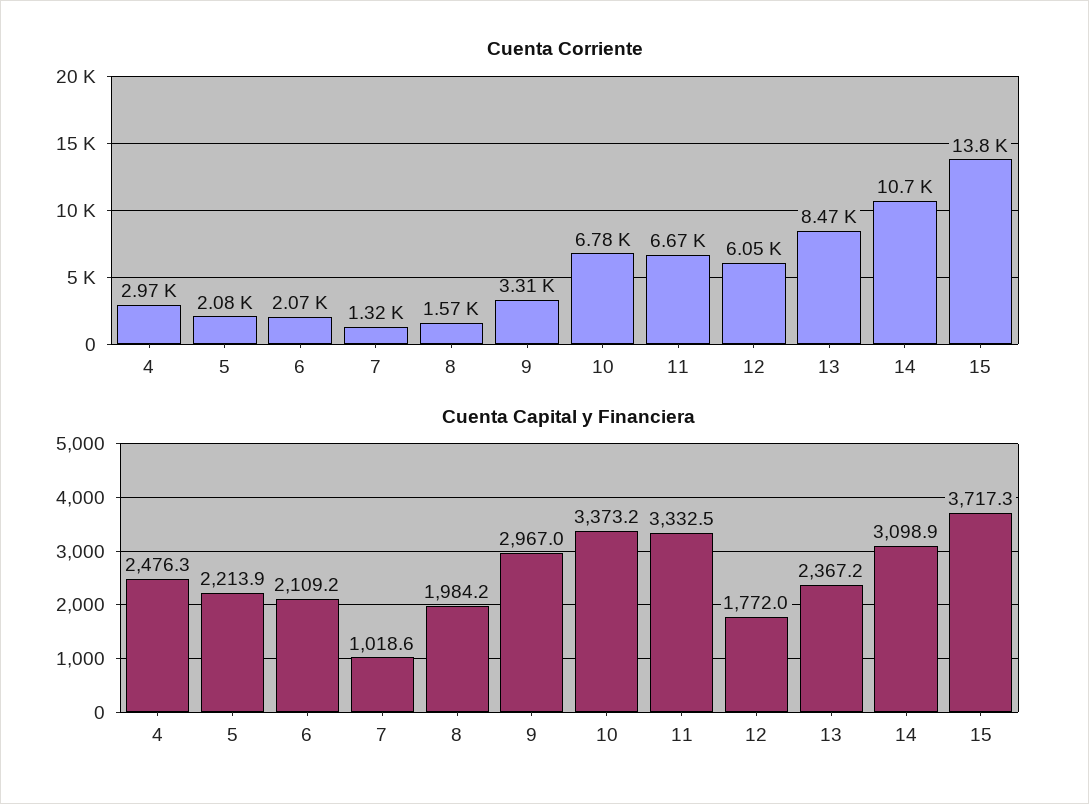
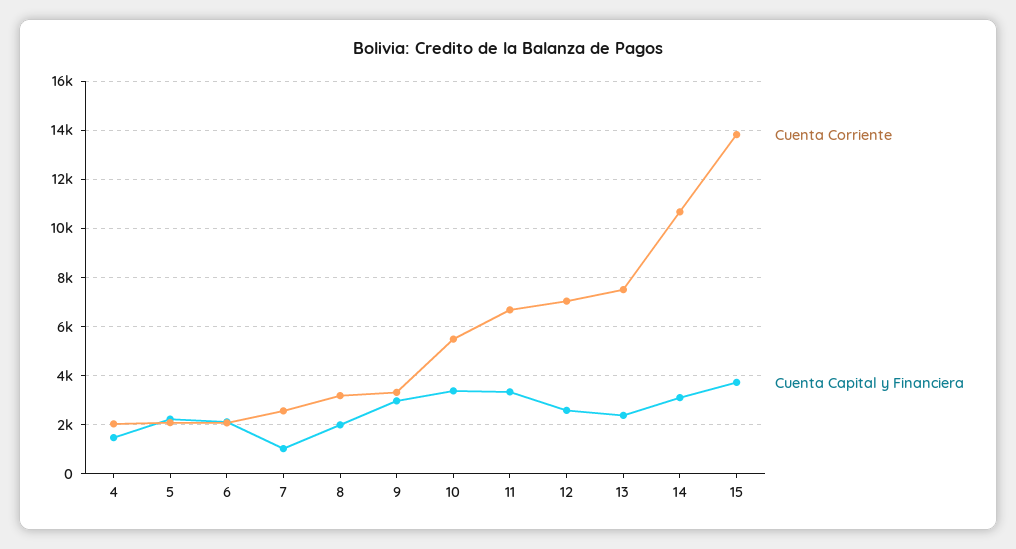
  {
    "Cuenta Corriente": {
-     "4": 2970,
+     "4": 2000,
      "5": 2080,
      "6": 2070,
-     "7": 1320,
+     "7": 2500,
-     "8": 1570,
+     "8": 3250,
      "9": 3310,
-     "10": 6780,
+     "10": 5500,
      "11": 6670,
-     "12": 6050,
+     "12": 7000,
-     "13": 8470,
+     "13": 7500,
      "14": 10700,
      "15": 13800
    },
    "Cuenta Capital y Financiera": {
-     "4": 2476.3,
+     "4": 1500,
      "5": 2213.9,
      "6": 2109.2,
      "7": 1018.6,
      "8": 1984.2,
      "9": 2967,
      "10": 3373.2,
      "11": 3332.5,
-     "12": 1772,
+     "12": 2500,
      "13": 2367.2,
      "14": 3098.9,
      "15": 3717.3
    }
  }

